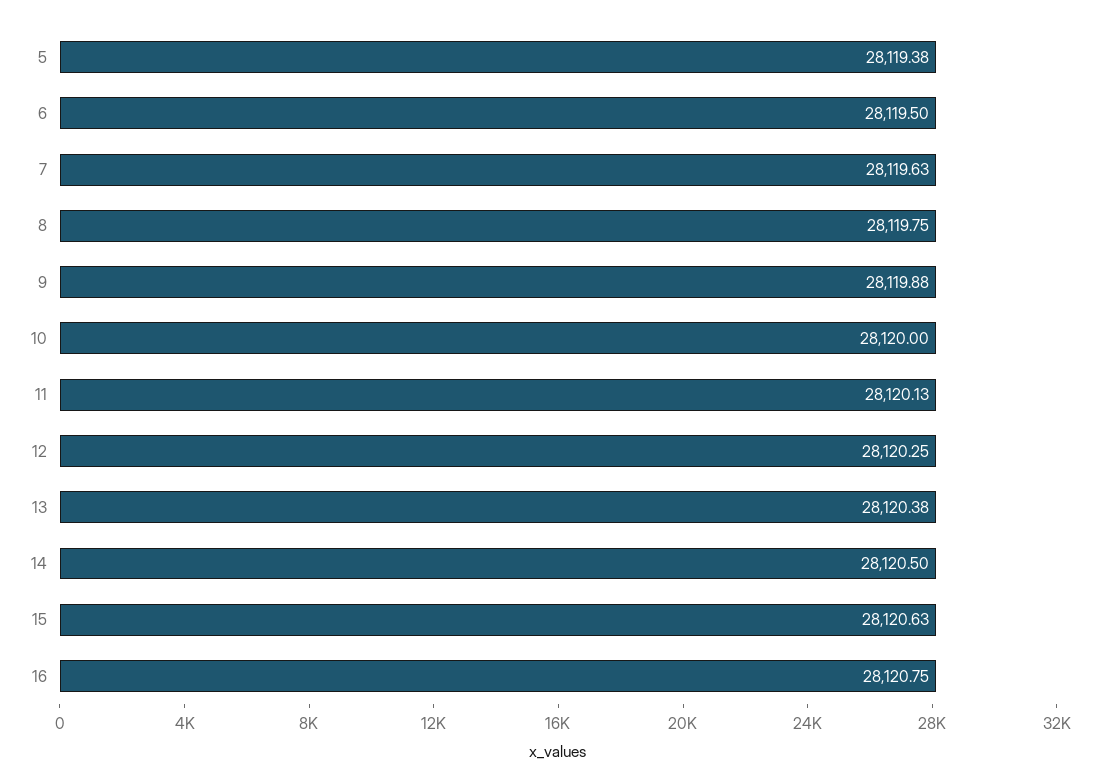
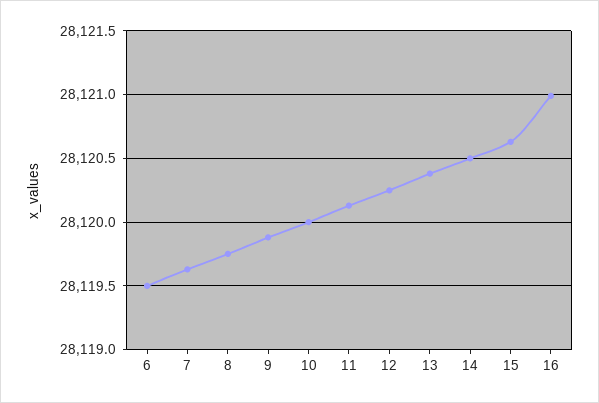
  {
-   "5": 28119.38,
    "6": 28119.5,
    "7": 28119.63,
    "8": 28119.75,
    "9": 28119.88,
    "10": 28120,
    "11": 28120.13,
    "12": 28120.25,
    "13": 28120.38,
    "14": 28120.5,
    "15": 28120.63,
-   "16": 28120.75
+   "16": 28121
  }

